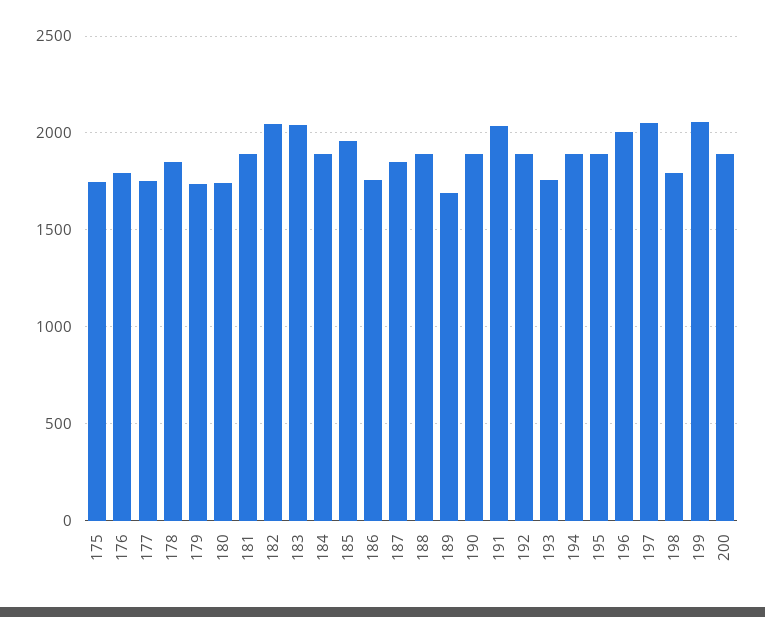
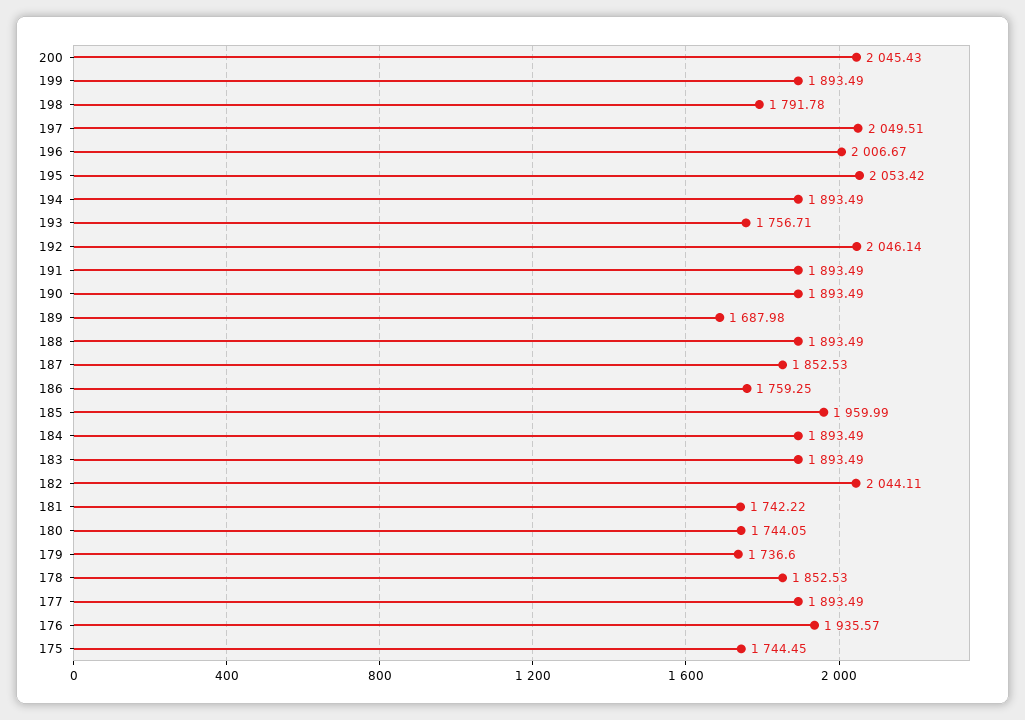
  {
    "175": 1744.45,
-   "176": 1800,
+   "176": 1935.57,
-   "177": 1750,
+   "177": 1893.49,
    "178": 1852.53,
    "179": 1736.6,
    "180": 1744.05,
-   "181": 1900,
+   "181": 1742.22,
    "182": 2044.11,
-   "183": 2050,
+   "183": 1893.49,
    "184": 1893.49,
    "185": 1959.99,
    "186": 1759.25,
    "187": 1852.53,
    "188": 1893.49,
    "189": 1687.98,
    "190": 1893.49,
-   "191": 2050,
+   "191": 1893.49,
-   "192": 1900,
+   "192": 2046.14,
    "193": 1756.71,
    "194": 1893.49,
-   "195": 1900,
+   "195": 2053.42,
    "196": 2006.67,
    "197": 2049.51,
    "198": 1791.78,
-   "199": 2050,
+   "199": 1893.49,
-   "200": 1900
+   "200": 2045.43
  }

